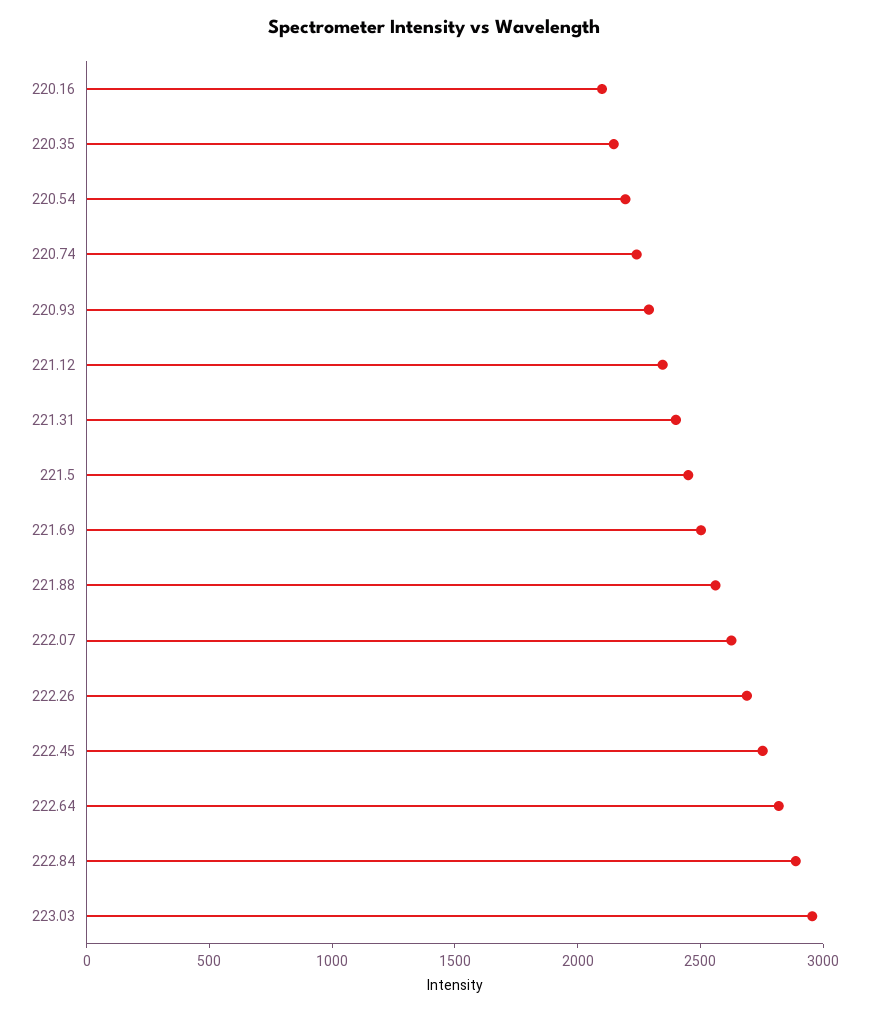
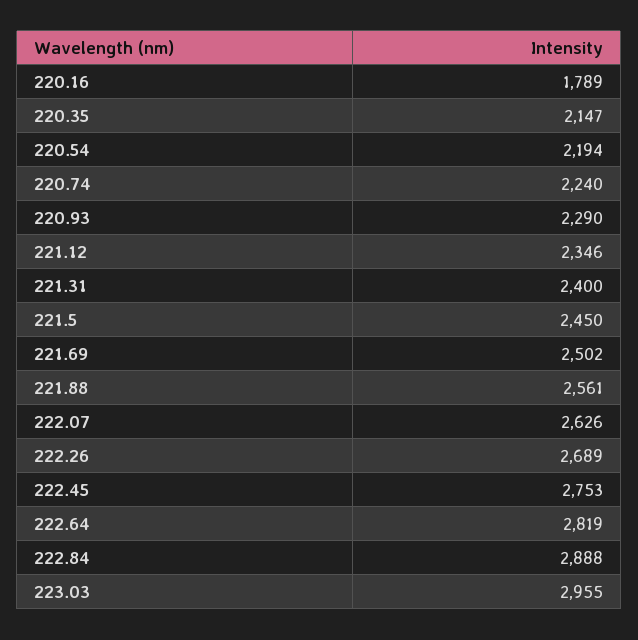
  {
-   "220.16": 2100,
+   "220.16": 1789,
    "220.35": 2147,
    "220.54": 2194,
    "220.74": 2240,
    "220.93": 2290,
    "221.12": 2346,
    "221.31": 2400,
    "221.5": 2450,
    "221.69": 2502,
    "221.88": 2561,
    "222.07": 2626,
    "222.26": 2689,
    "222.45": 2753,
    "222.64": 2819,
    "222.84": 2888,
    "223.03": 2955
  }

